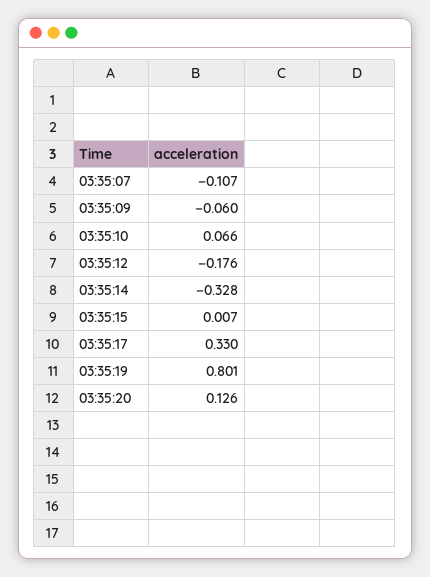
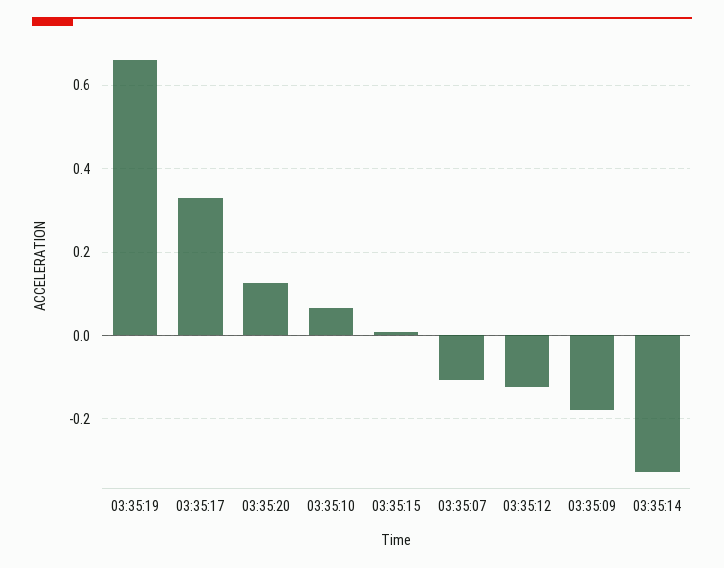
  {
    "03:35:07": -0.107,
-   "03:35:09": -0.06,
+   "03:35:09": -0.18,
    "03:35:10": 0.066,
-   "03:35:12": -0.176,
+   "03:35:12": -0.12,
    "03:35:14": -0.328,
    "03:35:15": 0.007,
    "03:35:17": 0.33,
-   "03:35:19": 0.801,
+   "03:35:19": 0.66,
    "03:35:20": 0.126
  }

